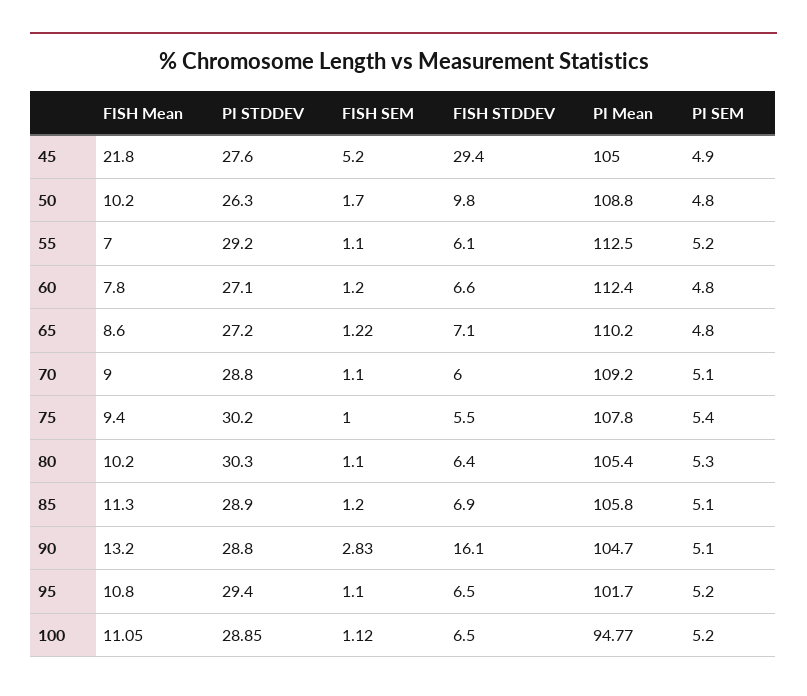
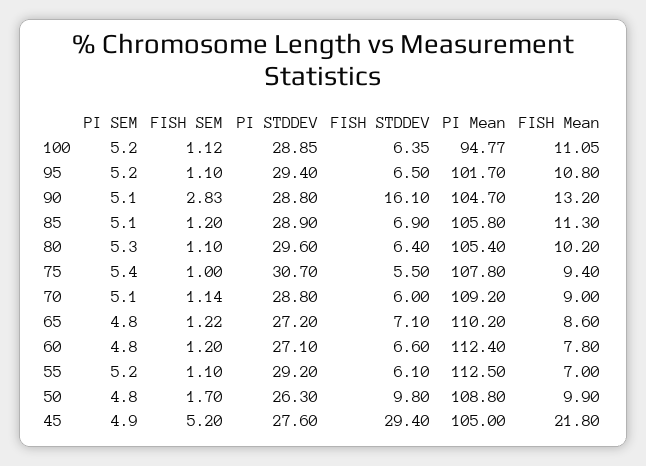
  {
    "FISH Mean": {
      "45": 21.8,
-     "50": 10.2,
+     "50": 9.9,
      "55": 7,
      "60": 7.8,
      "65": 8.6,
      "70": 9,
      "75": 9.4,
      "80": 10.2,
      "85": 11.3,
      "90": 13.2,
      "95": 10.8,
      "100": 11.05
    },
    "PI STDDEV": {
      "45": 27.6,
      "50": 26.3,
      "55": 29.2,
      "60": 27.1,
      "65": 27.2,
      "70": 28.8,
-     "75": 30.2,
+     "75": 30.7,
-     "80": 30.3,
+     "80": 29.6,
      "85": 28.9,
      "90": 28.8,
      "95": 29.4,
      "100": 28.85
    },
    "FISH SEM": {
      "45": 5.2,
      "50": 1.7,
      "55": 1.1,
      "60": 1.2,
      "65": 1.22,
-     "70": 1.1,
+     "70": 1.14,
      "75": 1,
      "80": 1.1,
      "85": 1.2,
      "90": 2.83,
      "95": 1.1,
      "100": 1.12
    },
    "FISH STDDEV": {
      "45": 29.4,
      "50": 9.8,
      "55": 6.1,
      "60": 6.6,
      "65": 7.1,
      "70": 6,
      "75": 5.5,
      "80": 6.4,
      "85": 6.9,
      "90": 16.1,
      "95": 6.5,
-     "100": 6.5
+     "100": 6.35
    },
    "PI Mean": {
      "45": 105,
      "50": 108.8,
      "55": 112.5,
      "60": 112.4,
      "65": 110.2,
      "70": 109.2,
      "75": 107.8,
      "80": 105.4,
      "85": 105.8,
      "90": 104.7,
      "95": 101.7,
      "100": 94.77
    },
    "PI SEM": {
      "45": 4.9,
      "50": 4.8,
      "55": 5.2,
      "60": 4.8,
      "65": 4.8,
      "70": 5.1,
      "75": 5.4,
      "80": 5.3,
      "85": 5.1,
      "90": 5.1,
      "95": 5.2,
      "100": 5.2
    }
  }

